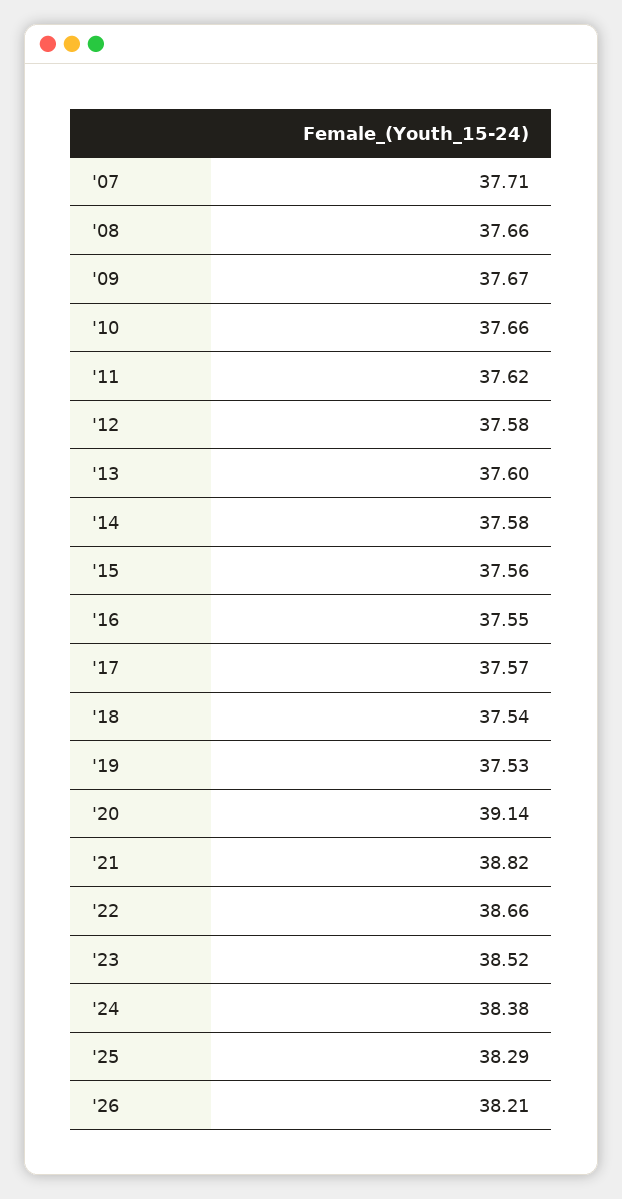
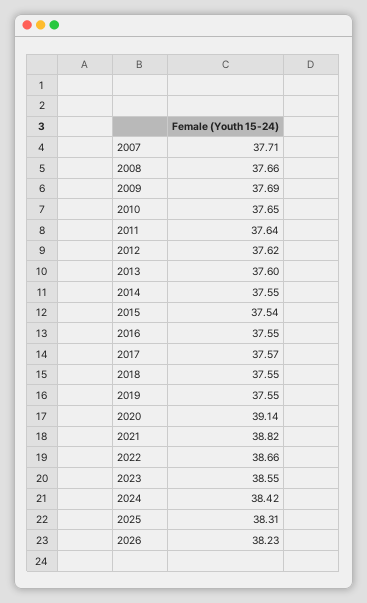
  {
    "'07": 37.71,
    "'08": 37.66,
-   "'09": 37.67,
+   "'09": 37.69,
-   "'10": 37.66,
+   "'10": 37.65,
-   "'11": 37.62,
+   "'11": 37.64,
-   "'12": 37.58,
+   "'12": 37.62,
    "'13": 37.6,
-   "'14": 37.58,
+   "'14": 37.55,
-   "'15": 37.56,
+   "'15": 37.54,
    "'16": 37.55,
    "'17": 37.57,
-   "'18": 37.54,
+   "'18": 37.55,
-   "'19": 37.53,
+   "'19": 37.55,
    "'20": 39.14,
    "'21": 38.82,
    "'22": 38.66,
-   "'23": 38.52,
+   "'23": 38.55,
-   "'24": 38.38,
+   "'24": 38.42,
-   "'25": 38.29,
+   "'25": 38.31,
-   "'26": 38.21
+   "'26": 38.23
  }

